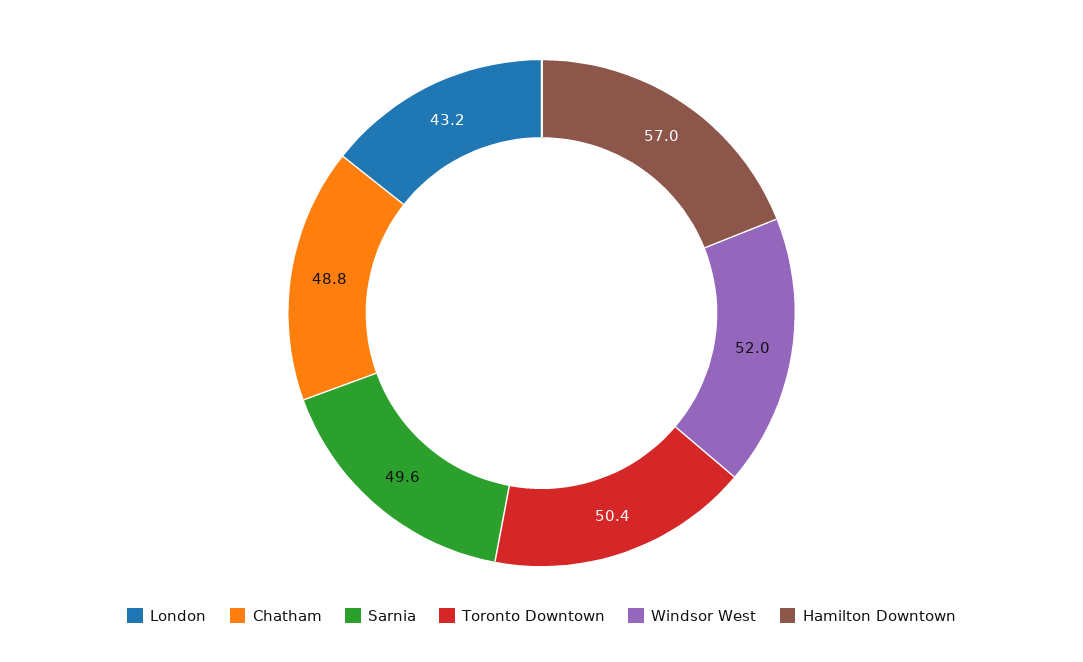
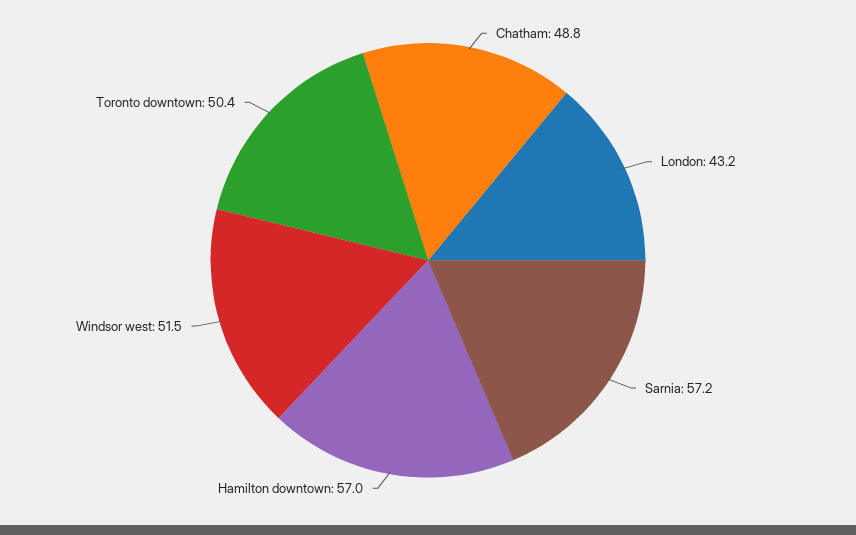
  {
    "London": 43.2,
    "Chatham": 48.8,
-   "Sarnia": 49.6,
+   "Sarnia": 57.2,
    "Toronto Downtown": 50.4,
-   "Windsor West": 52,
+   "Windsor West": 51.5,
    "Hamilton Downtown": 57
  }

